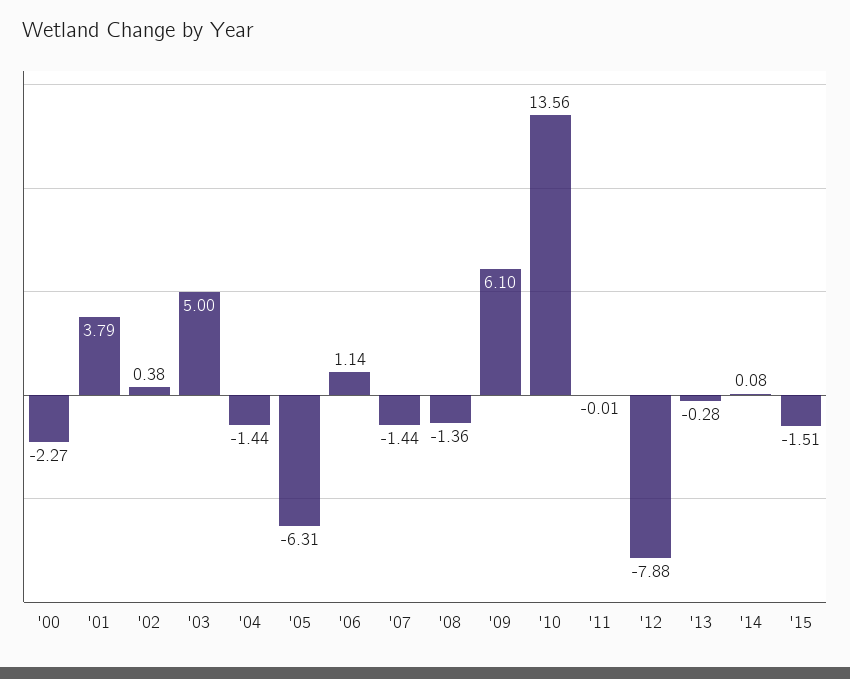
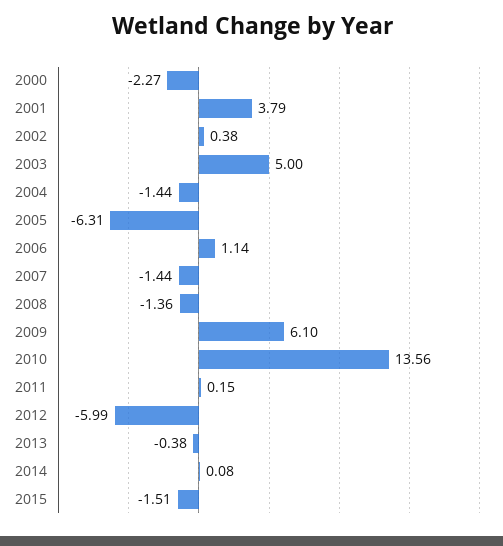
  {
    "'00": -2.27,
    "'01": 3.79,
    "'02": 0.38,
    "'03": 5,
    "'04": -1.44,
    "'05": -6.31,
    "'06": 1.14,
    "'07": -1.44,
    "'08": -1.36,
    "'09": 6.1,
    "'10": 13.56,
-   "'11": -0.01,
+   "'11": 0.15,
-   "'12": -7.88,
+   "'12": -5.99,
-   "'13": -0.28,
+   "'13": -0.38,
    "'14": 0.08,
    "'15": -1.51
  }

